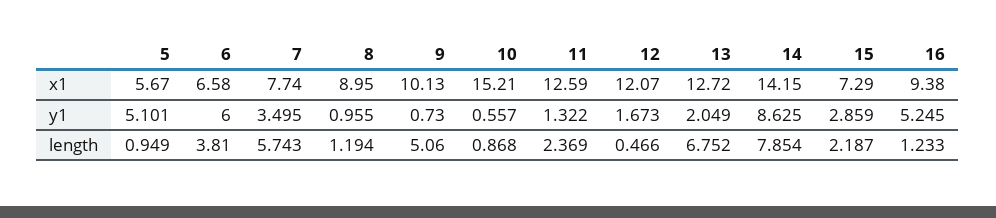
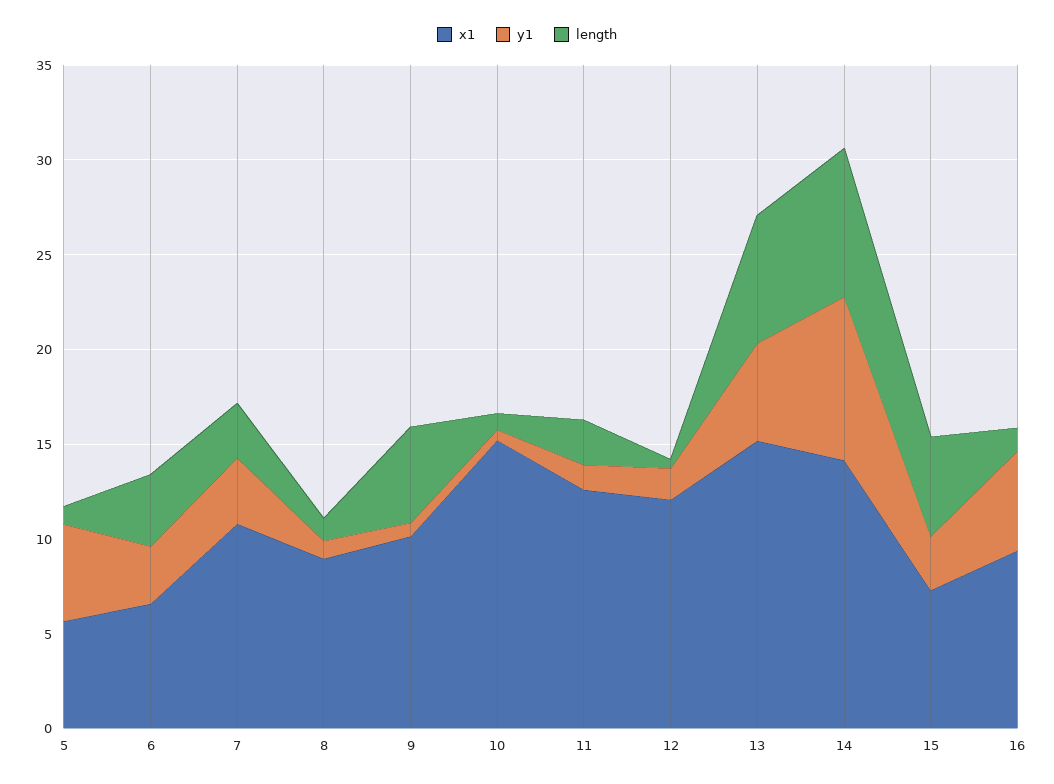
  {
    "x1": {
      "5": 5.67,
      "6": 6.58,
-     "7": 7.74,
+     "7": 11,
      "8": 8.95,
      "9": 10.13,
      "10": 15.21,
      "11": 12.59,
      "12": 12.07,
-     "13": 12.72,
+     "13": 15,
      "14": 14.15,
      "15": 7.29,
      "16": 9.38
    },
    "y1": {
      "5": 5.101,
-     "6": 6,
+     "6": 3,
      "7": 3.495,
      "8": 0.955,
      "9": 0.73,
      "10": 0.557,
      "11": 1.322,
      "12": 1.673,
-     "13": 2.049,
+     "13": 5,
      "14": 8.625,
      "15": 2.859,
      "16": 5.245
    },
    "length": {
      "5": 0.949,
      "6": 3.81,
-     "7": 5.743,
+     "7": 3,
      "8": 1.194,
      "9": 5.06,
      "10": 0.868,
      "11": 2.369,
      "12": 0.466,
      "13": 6.752,
      "14": 7.854,
-     "15": 2.187,
+     "15": 5,
      "16": 1.233
    }
  }

